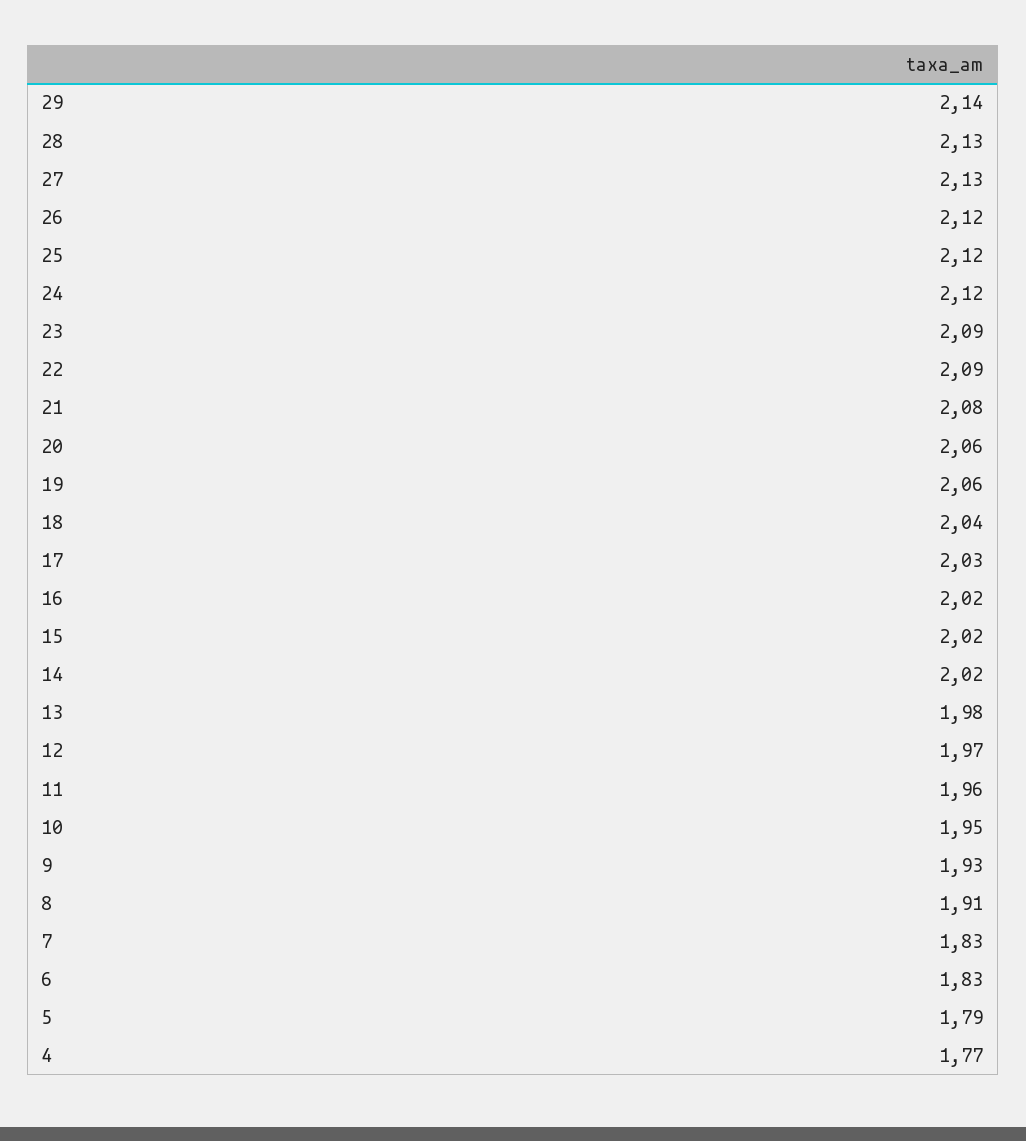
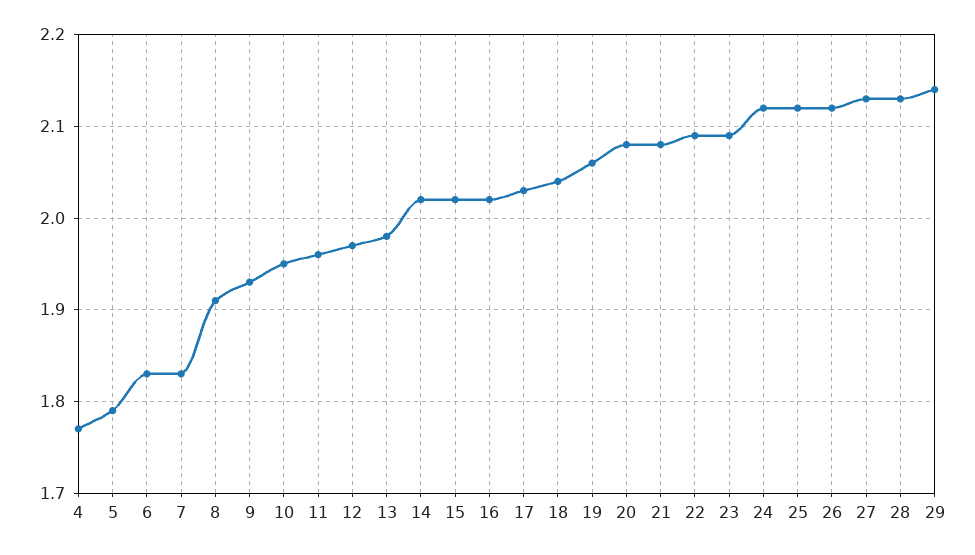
  {
    "29": 2.14,
    "28": 2.13,
    "27": 2.13,
    "26": 2.12,
    "25": 2.12,
    "24": 2.12,
    "23": 2.09,
    "22": 2.09,
    "21": 2.08,
-   "20": 2.06,
+   "20": 2.08,
    "19": 2.06,
    "18": 2.04,
    "17": 2.03,
    "16": 2.02,
    "15": 2.02,
    "14": 2.02,
    "13": 1.98,
    "12": 1.97,
    "11": 1.96,
    "10": 1.95,
    "9": 1.93,
    "8": 1.91,
    "7": 1.83,
    "6": 1.83,
    "5": 1.79,
    "4": 1.77
  }

